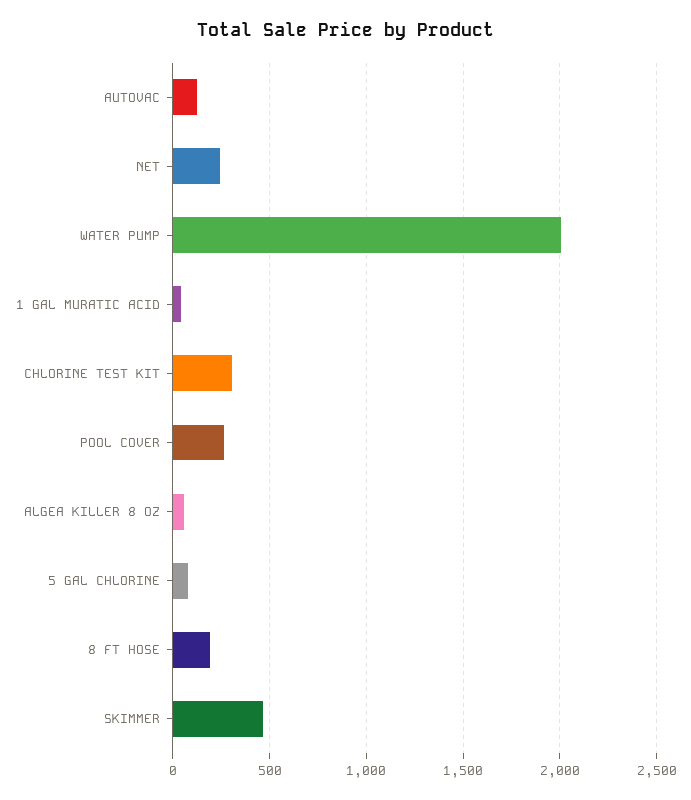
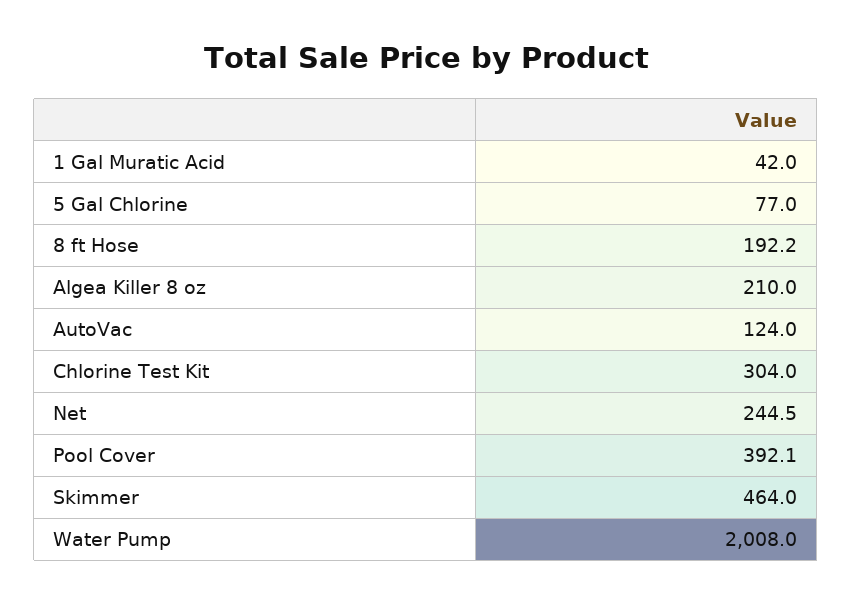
  {
    "AUTOVAC": 124,
    "NET": 244.5,
    "WATER PUMP": 2008,
    "1 GAL MURATIC ACID": 42,
    "CHLORINE TEST KIT": 304,
-   "POOL COVER": 250,
+   "POOL COVER": 392.1,
-   "ALGEA KILLER 8 OZ": 50,
+   "ALGEA KILLER 8 OZ": 210,
    "5 GAL CHLORINE": 77,
    "8 FT HOSE": 192.2,
    "SKIMMER": 464
  }

